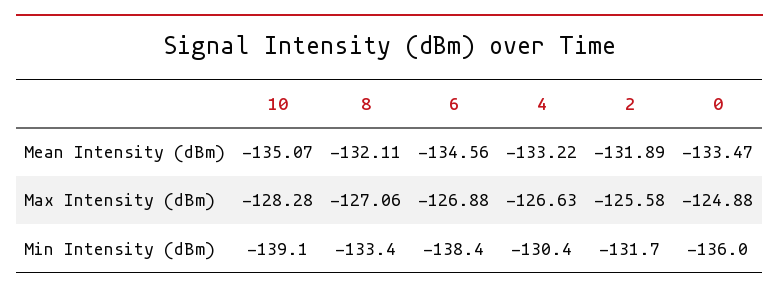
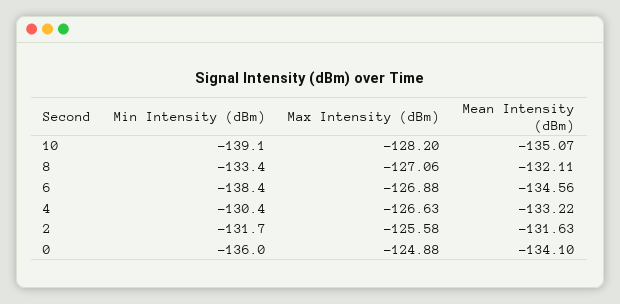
  {
    "10": {
      "Mean Intensity (dBm)": -135.07,
-     "Max Intensity (dBm)": -128.28,
+     "Max Intensity (dBm)": -128.2,
      "Min Intensity (dBm)": -139.1
    },
    "8": {
      "Mean Intensity (dBm)": -132.11,
      "Max Intensity (dBm)": -127.06,
      "Min Intensity (dBm)": -133.4
    },
    "6": {
      "Mean Intensity (dBm)": -134.56,
      "Max Intensity (dBm)": -126.88,
      "Min Intensity (dBm)": -138.4
    },
    "4": {
      "Mean Intensity (dBm)": -133.22,
      "Max Intensity (dBm)": -126.63,
      "Min Intensity (dBm)": -130.4
    },
    "2": {
-     "Mean Intensity (dBm)": -131.89,
+     "Mean Intensity (dBm)": -131.63,
      "Max Intensity (dBm)": -125.58,
      "Min Intensity (dBm)": -131.7
    },
    "0": {
-     "Mean Intensity (dBm)": -133.47,
+     "Mean Intensity (dBm)": -134.1,
      "Max Intensity (dBm)": -124.88,
      "Min Intensity (dBm)": -136
    }
  }

